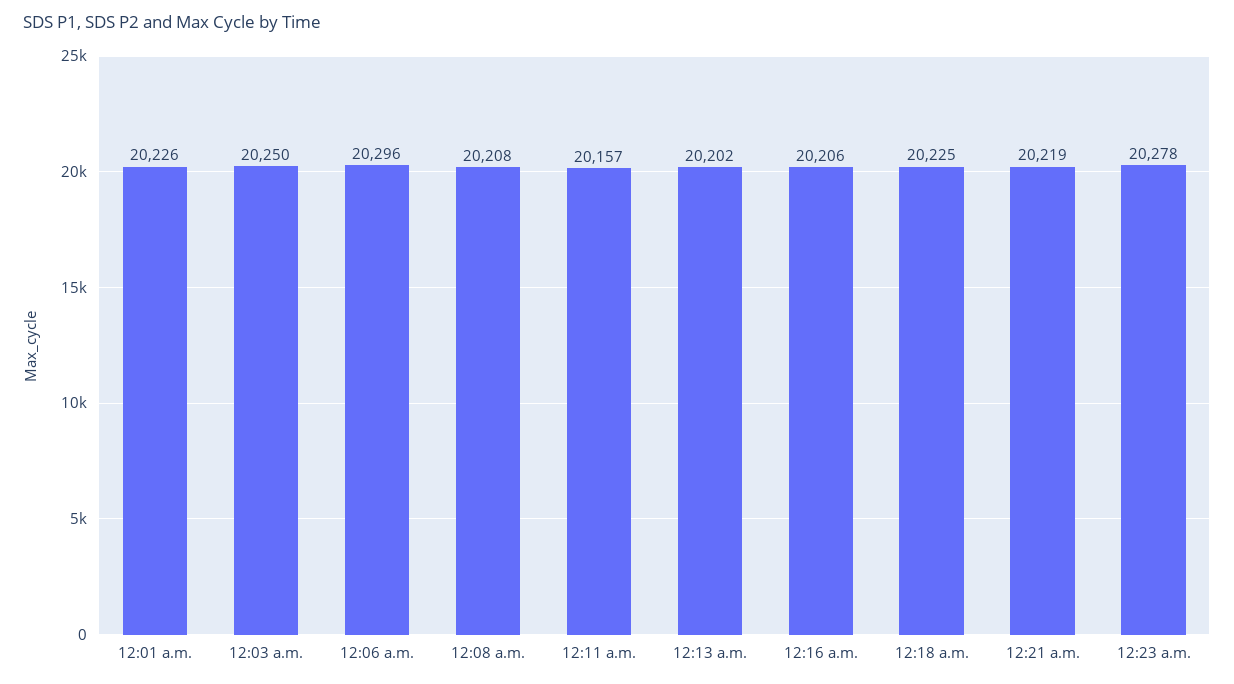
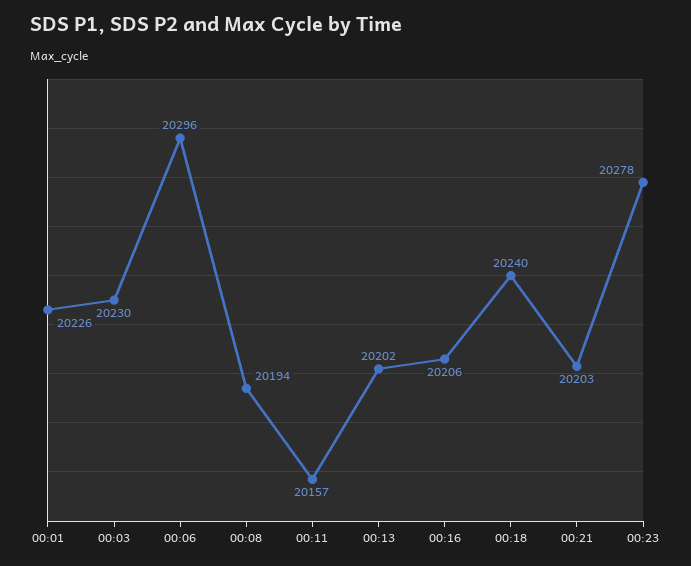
  {
    "12:01 a.m.": 20226,
-   "12:03 a.m.": 20250,
+   "12:03 a.m.": 20230,
    "12:06 a.m.": 20296,
-   "12:08 a.m.": 20208,
+   "12:08 a.m.": 20194,
    "12:11 a.m.": 20157,
    "12:13 a.m.": 20202,
    "12:16 a.m.": 20206,
-   "12:18 a.m.": 20225,
+   "12:18 a.m.": 20240,
-   "12:21 a.m.": 20219,
+   "12:21 a.m.": 20203,
    "12:23 a.m.": 20278
  }

